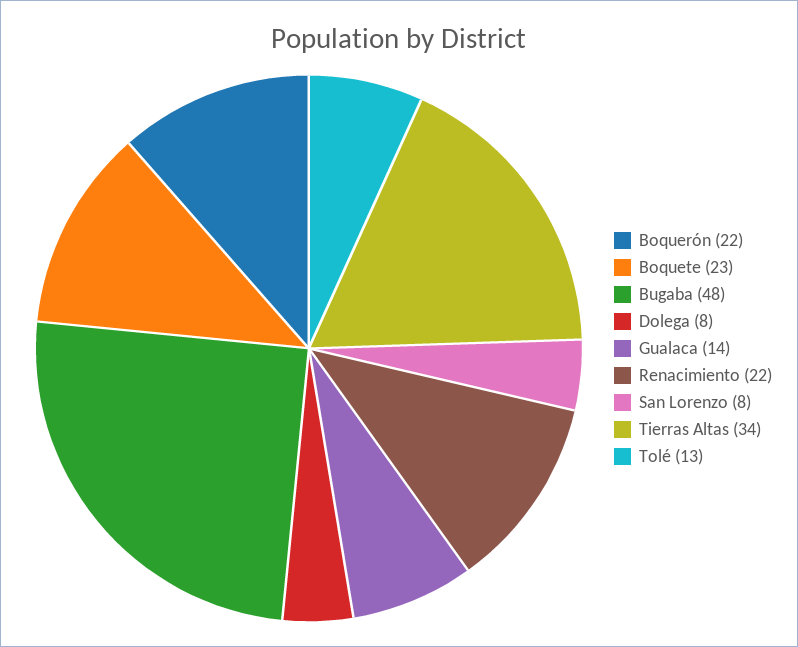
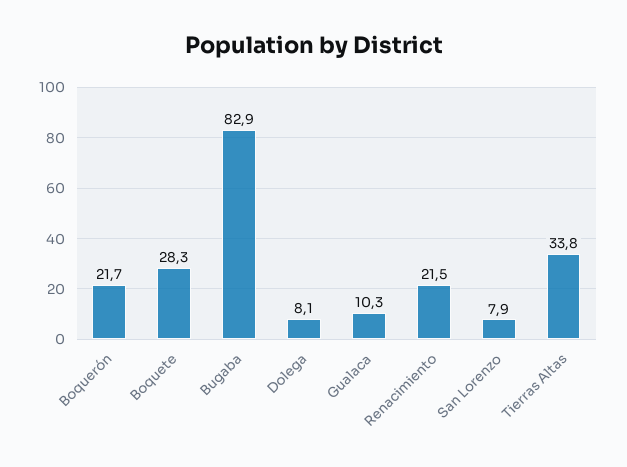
  {
    "Boquerón": 21.7,
-   "Boquete": 23,
+   "Boquete": 28.3,
-   "Bugaba": 48,
+   "Bugaba": 82.9,
    "Dolega": 8.1,
-   "Gualaca": 14,
+   "Gualaca": 10.3,
    "Renacimiento": 21.5,
    "San Lorenzo": 7.9,
-   "Tierras Altas": 33.8,
+   "Tierras Altas": 33.8
-   "Tolé": 13
  }

